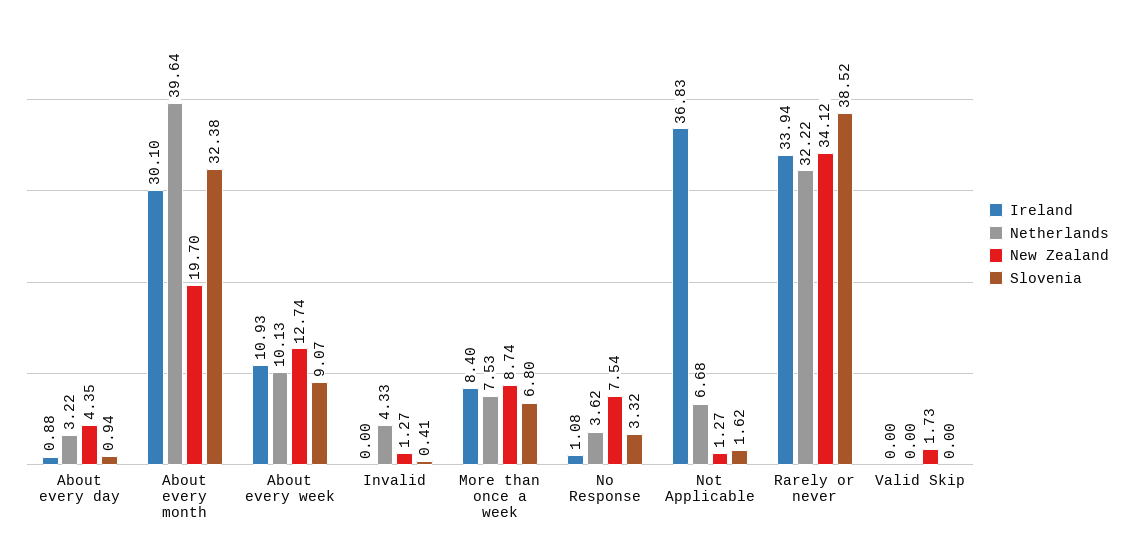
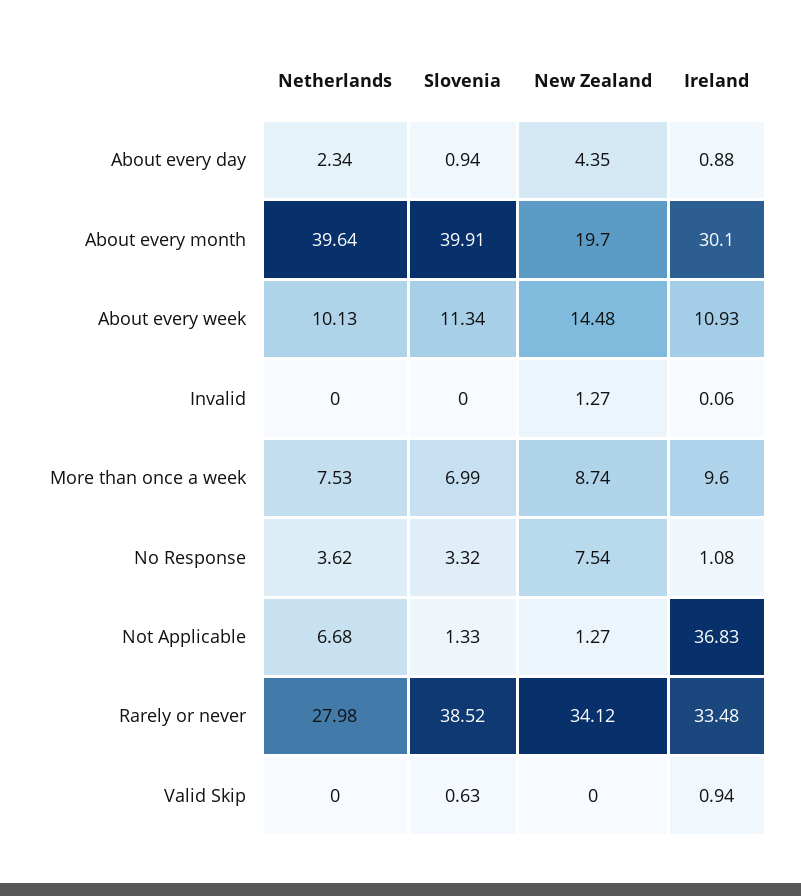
  {
    "Ireland": {
      "About every day": 0.88,
      "About every month": 30.1,
      "About every week": 10.93,
-     "Invalid": 0,
+     "Invalid": 0.06,
-     "More than once a week": 8.4,
+     "More than once a week": 9.6,
      "No Response": 1.08,
      "Not Applicable": 36.83,
-     "Rarely or never": 33.94,
+     "Rarely or never": 33.48,
-     "Valid Skip": 0
+     "Valid Skip": 0.94
    },
    "Netherlands": {
-     "About every day": 3.22,
+     "About every day": 2.34,
      "About every month": 39.64,
      "About every week": 10.13,
-     "Invalid": 4.33,
+     "Invalid": 0,
      "More than once a week": 7.53,
      "No Response": 3.62,
      "Not Applicable": 6.68,
-     "Rarely or never": 32.22,
+     "Rarely or never": 27.98,
      "Valid Skip": 0
    },
    "New Zealand": {
      "About every day": 4.35,
      "About every month": 19.7,
-     "About every week": 12.74,
+     "About every week": 14.48,
      "Invalid": 1.27,
      "More than once a week": 8.74,
      "No Response": 7.54,
      "Not Applicable": 1.27,
      "Rarely or never": 34.12,
-     "Valid Skip": 1.73
+     "Valid Skip": 0
    },
    "Slovenia": {
      "About every day": 0.94,
-     "About every month": 32.38,
+     "About every month": 39.91,
-     "About every week": 9.07,
+     "About every week": 11.34,
-     "Invalid": 0.41,
+     "Invalid": 0,
-     "More than once a week": 6.8,
+     "More than once a week": 6.99,
      "No Response": 3.32,
-     "Not Applicable": 1.62,
+     "Not Applicable": 1.33,
      "Rarely or never": 38.52,
-     "Valid Skip": 0
+     "Valid Skip": 0.63
    }
  }

